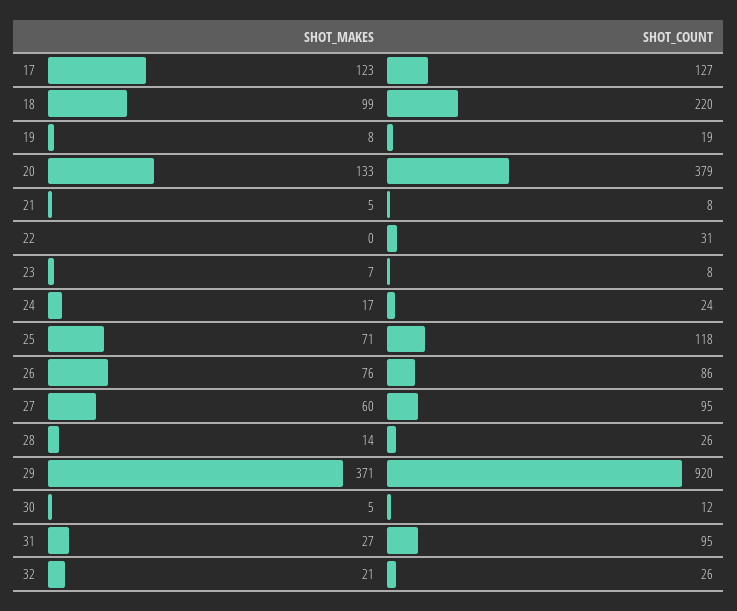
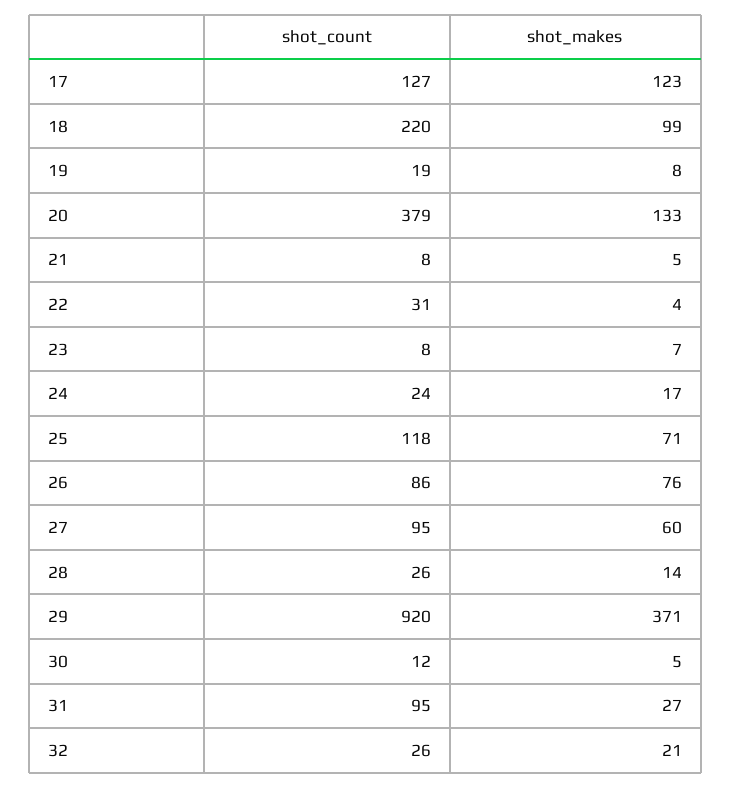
  {
    "SHOT_MAKES": {
      "17": 123,
      "18": 99,
      "19": 8,
      "20": 133,
      "21": 5,
-     "22": 0,
+     "22": 4,
      "23": 7,
      "24": 17,
      "25": 71,
      "26": 76,
      "27": 60,
      "28": 14,
      "29": 371,
      "30": 5,
      "31": 27,
      "32": 21
    },
    "SHOT_COUNT": {
      "17": 127,
      "18": 220,
      "19": 19,
      "20": 379,
      "21": 8,
      "22": 31,
      "23": 8,
      "24": 24,
      "25": 118,
      "26": 86,
      "27": 95,
      "28": 26,
      "29": 920,
      "30": 12,
      "31": 95,
      "32": 26
    }
  }

